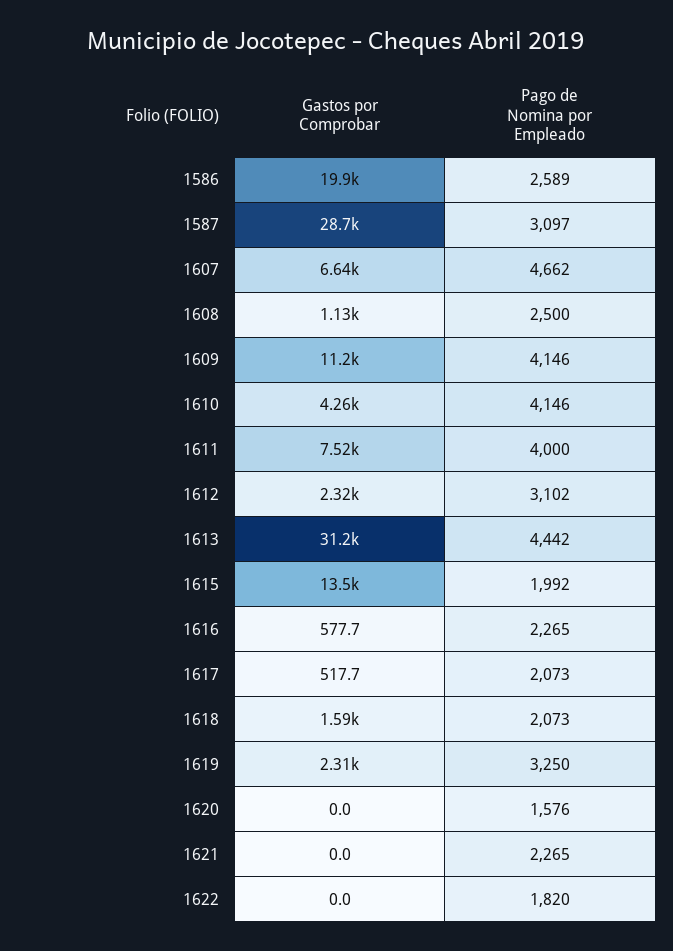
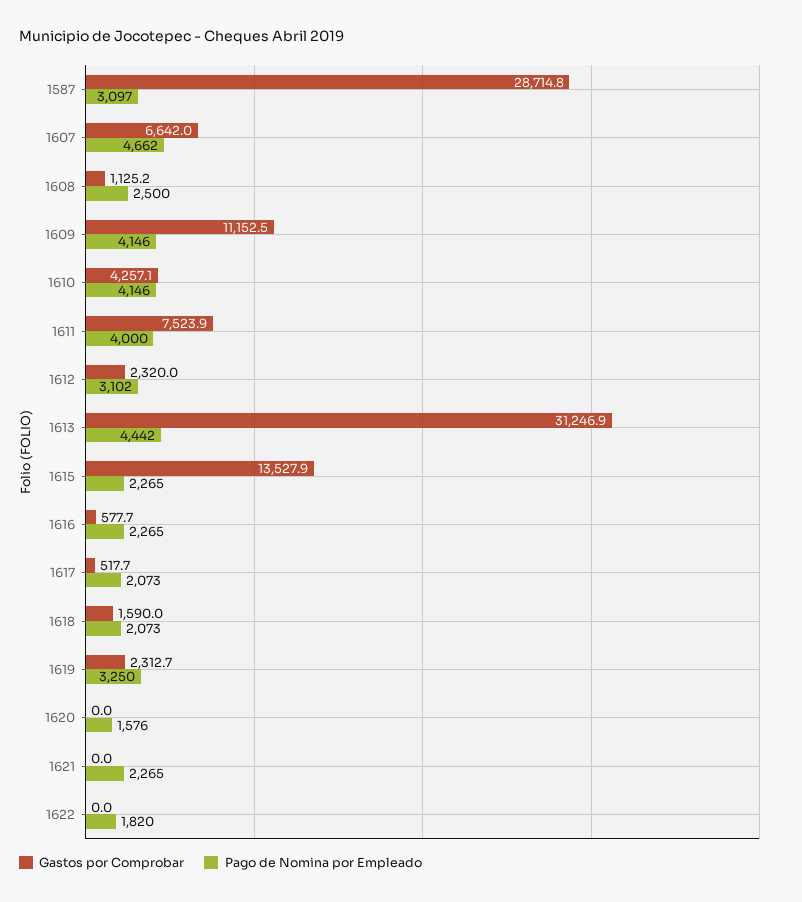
  {
    "Gastos por Comprobar": {
-     "1586": 19900,
      "1587": 28714.8,
      "1607": 6642,
      "1608": 1125.2,
      "1609": 11152.5,
      "1610": 4257.1,
      "1611": 7523.9,
      "1612": 2320,
      "1613": 31246.9,
      "1615": 13527.9,
      "1616": 577.7,
      "1617": 517.7,
      "1618": 1590,
      "1619": 2312.7,
      "1620": 0,
      "1621": 0,
      "1622": 0
    },
    "Pago de Nomina por Empleado": {
-     "1586": 2589,
      "1587": 3097,
      "1607": 4662,
      "1608": 2500,
      "1609": 4146,
      "1610": 4146,
      "1611": 4000,
      "1612": 3102,
      "1613": 4442,
-     "1615": 1992,
+     "1615": 2265,
      "1616": 2265,
      "1617": 2073,
      "1618": 2073,
      "1619": 3250,
      "1620": 1576,
      "1621": 2265,
      "1622": 1820
    }
  }

